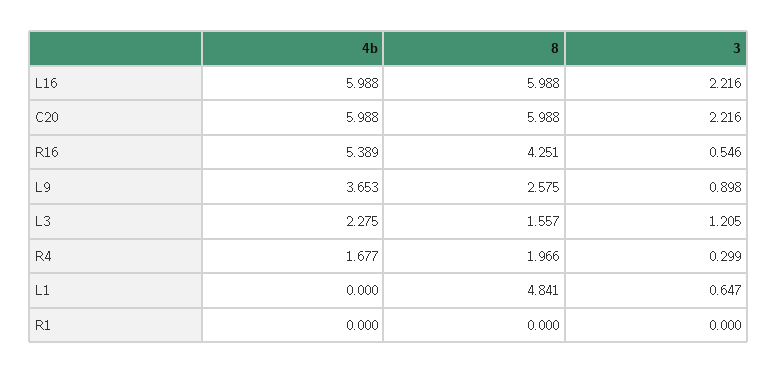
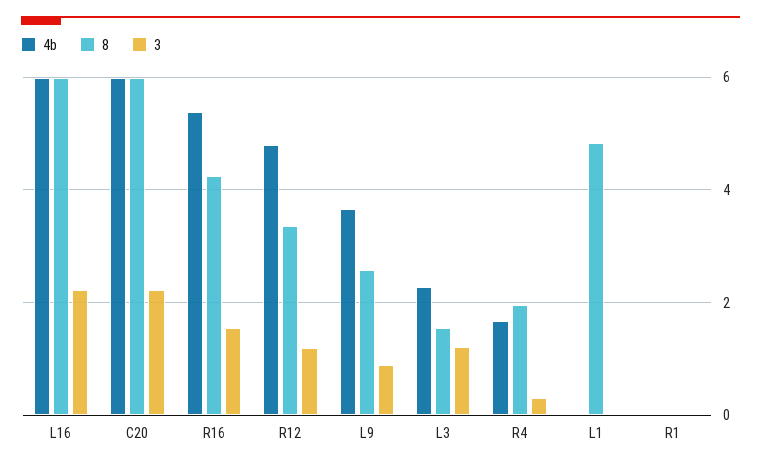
  {
    "4b": {
      "L16": 5.988,
      "C20": 5.988,
      "R16": 5.389,
      "L9": 3.653,
      "L3": 2.275,
      "R4": 1.677,
      "L1": 0,
-     "R1": 0
+     "R1": 0,
+     "R12": 4.8
    },
    "8": {
      "L16": 5.988,
      "C20": 5.988,
      "R16": 4.251,
      "L9": 2.575,
      "L3": 1.557,
      "R4": 1.966,
      "L1": 4.841,
-     "R1": 0
+     "R1": 0,
+     "R12": 3.4
    },
    "3": {
      "L16": 2.216,
      "C20": 2.216,
-     "R16": 0.546,
+     "R16": 1.6,
      "L9": 0.898,
      "L3": 1.205,
      "R4": 0.299,
-     "L1": 0.647,
+     "L1": 0,
-     "R1": 0
+     "R1": 0,
+     "R12": 1.2
    }
  }

